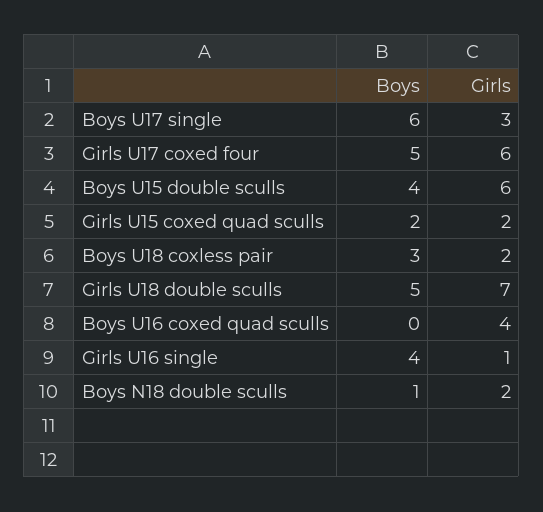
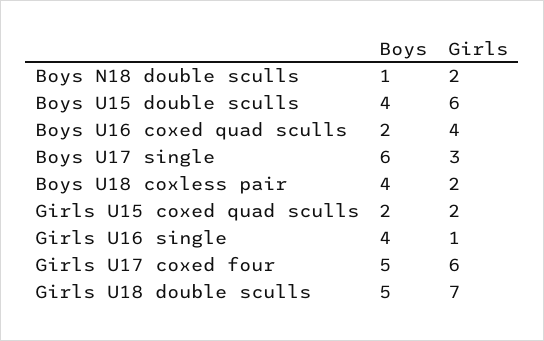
  {
    "Boys": {
      "Boys U17 single": 6,
      "Girls U17 coxed four": 5,
      "Boys U15 double sculls": 4,
      "Girls U15 coxed quad sculls": 2,
-     "Boys U18 coxless pair": 3,
+     "Boys U18 coxless pair": 4,
      "Girls U18 double sculls": 5,
-     "Boys U16 coxed quad sculls": 0,
+     "Boys U16 coxed quad sculls": 2,
      "Girls U16 single": 4,
      "Boys N18 double sculls": 1
    },
    "Girls": {
      "Boys U17 single": 3,
      "Girls U17 coxed four": 6,
      "Boys U15 double sculls": 6,
      "Girls U15 coxed quad sculls": 2,
      "Boys U18 coxless pair": 2,
      "Girls U18 double sculls": 7,
      "Boys U16 coxed quad sculls": 4,
      "Girls U16 single": 1,
      "Boys N18 double sculls": 2
    }
  }

